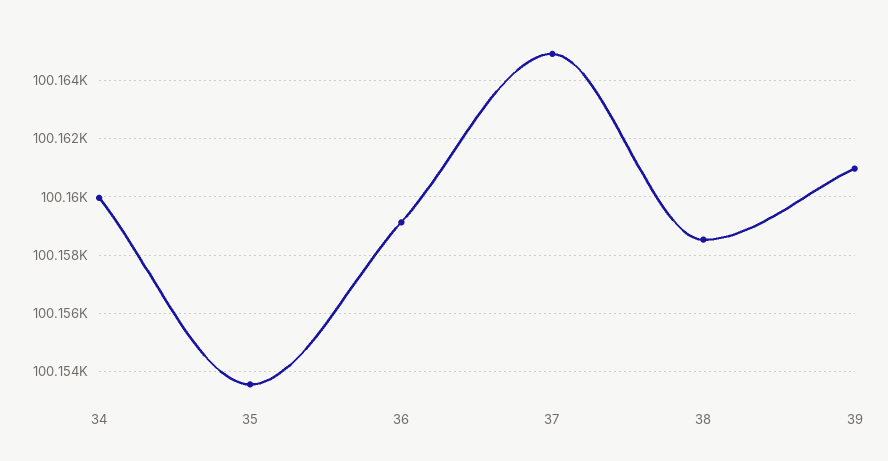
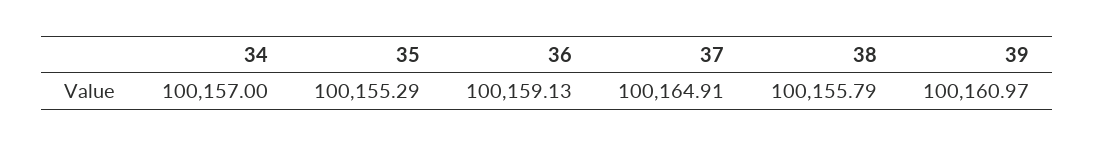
  {
-   "34": 100160,
+   "34": 100157,
-   "35": 100153.5,
+   "35": 100155.29,
    "36": 100159.13,
    "37": 100164.91,
-   "38": 100158.5,
+   "38": 100155.79,
    "39": 100160.97
  }

